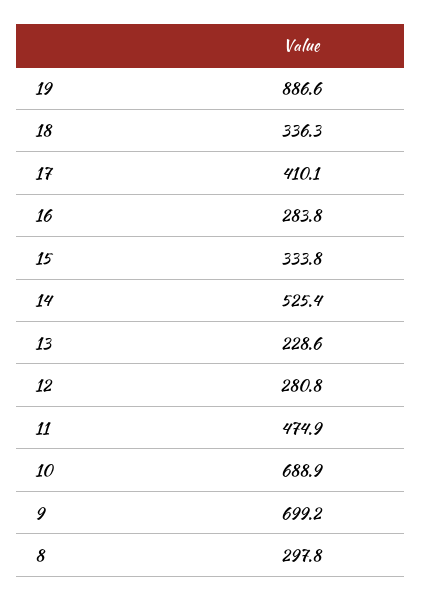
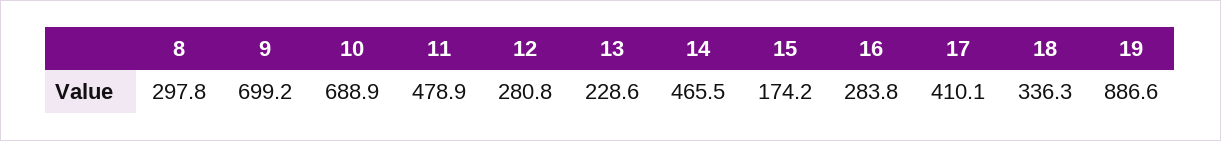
  {
    "19": 886.6,
    "18": 336.3,
    "17": 410.1,
    "16": 283.8,
-   "15": 333.8,
+   "15": 174.2,
-   "14": 525.4,
+   "14": 465.5,
    "13": 228.6,
    "12": 280.8,
-   "11": 474.9,
+   "11": 478.9,
    "10": 688.9,
    "9": 699.2,
    "8": 297.8
  }

